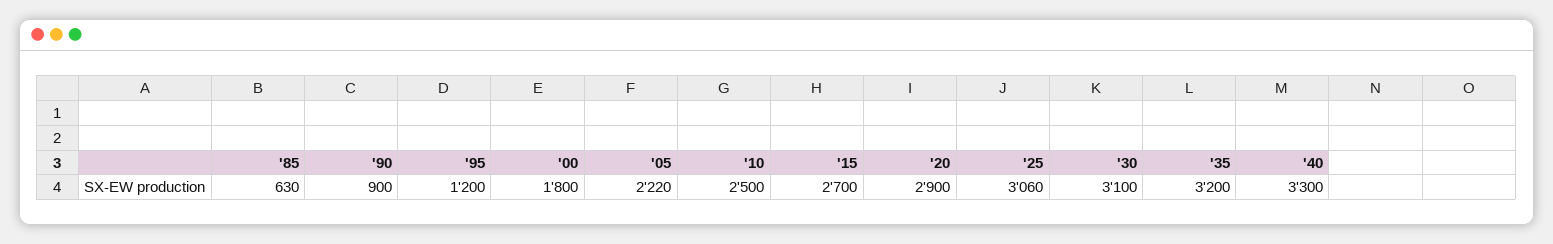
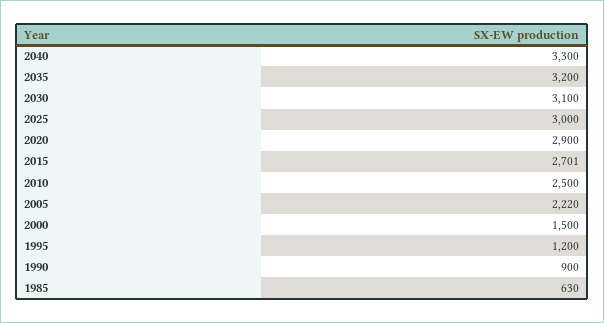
  {
    "'85": 630,
    "'90": 900,
    "'95": 1200,
-   "'00": 1800,
+   "'00": 1500,
    "'05": 2220,
    "'10": 2500,
-   "'15": 2700,
+   "'15": 2701,
    "'20": 2900,
-   "'25": 3060,
+   "'25": 3000,
    "'30": 3100,
    "'35": 3200,
    "'40": 3300
  }

